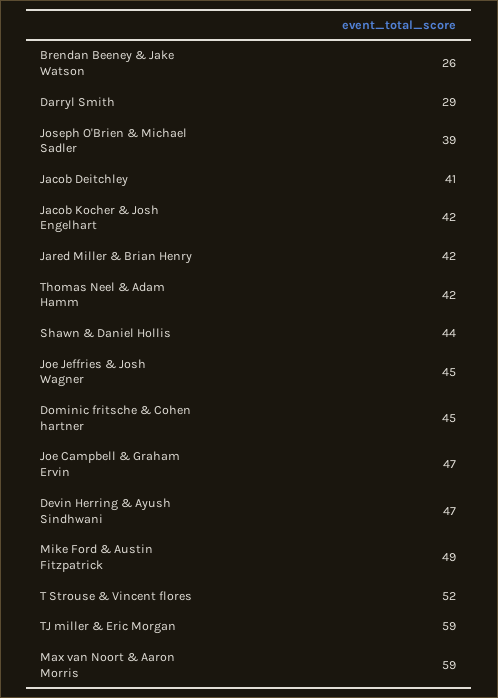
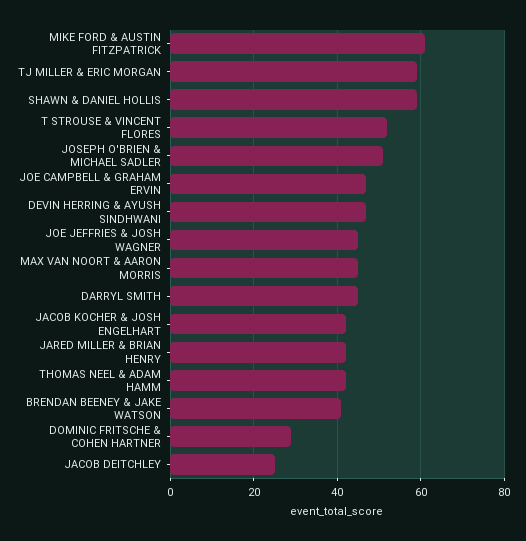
  {
-   "Brendan Beeney & Jake Watson": 26,
+   "Brendan Beeney & Jake Watson": 40,
-   "Darryl Smith": 29,
+   "Darryl Smith": 45,
-   "Joseph O'Brien & Michael Sadler": 39,
+   "Joseph O'Brien & Michael Sadler": 50,
-   "Jacob Deitchley": 41,
+   "Jacob Deitchley": 25,
    "Jacob Kocher & Josh Engelhart": 42,
    "Jared Miller & Brian Henry": 42,
    "Thomas Neel & Adam Hamm": 42,
-   "Shawn & Daniel Hollis": 44,
+   "Shawn & Daniel Hollis": 60,
    "Joe Jeffries & Josh Wagner": 45,
-   "Dominic fritsche & Cohen hartner": 45,
+   "Dominic fritsche & Cohen hartner": 30,
    "Joe Campbell & Graham Ervin": 47,
    "Devin Herring & Ayush Sindhwani": 47,
-   "Mike Ford & Austin Fitzpatrick": 49,
+   "Mike Ford & Austin Fitzpatrick": 60,
    "T Strouse & Vincent flores": 52,
    "TJ miller & Eric Morgan": 59,
-   "Max van Noort & Aaron Morris": 59
+   "Max van Noort & Aaron Morris": 45
  }

